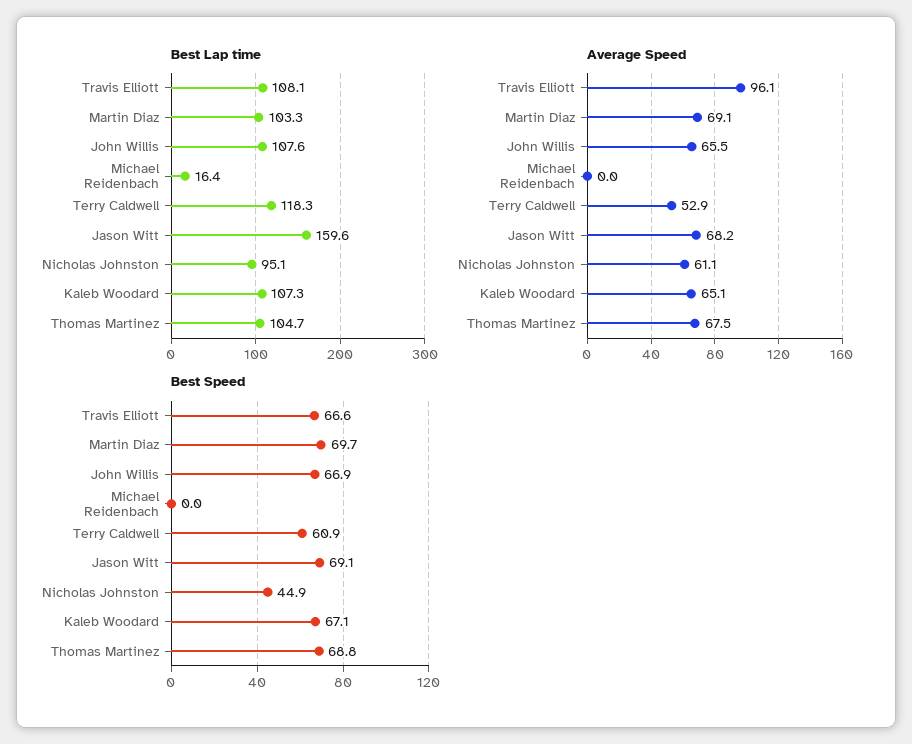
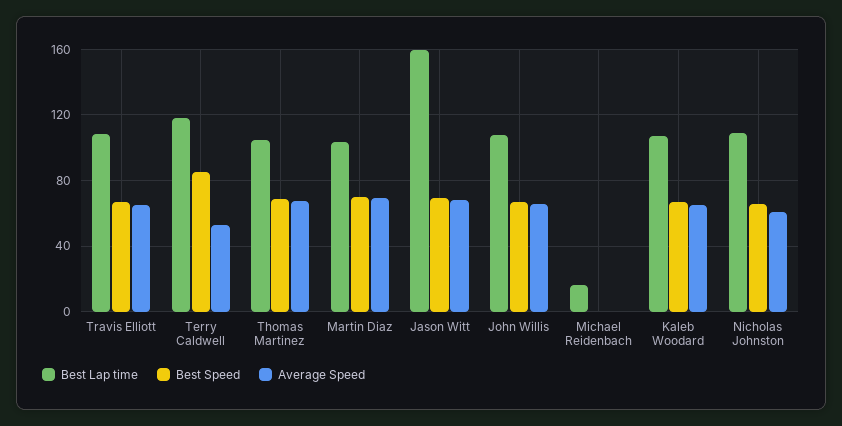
  {
    "Best Lap time": {
      "Travis Elliott": 108.1,
      "Martin Diaz": 103.3,
      "John Willis": 107.6,
      "Michael Reidenbach": 16.4,
      "Terry Caldwell": 118.3,
      "Jason Witt": 159.6,
-     "Nicholas Johnston": 95.1,
+     "Nicholas Johnston": 110,
      "Kaleb Woodard": 107.3,
      "Thomas Martinez": 104.7
    },
    "Average Speed": {
-     "Travis Elliott": 96.1,
+     "Travis Elliott": 65,
      "Martin Diaz": 69.1,
      "John Willis": 65.5,
      "Michael Reidenbach": 0,
      "Terry Caldwell": 52.9,
      "Jason Witt": 68.2,
      "Nicholas Johnston": 61.1,
      "Kaleb Woodard": 65.1,
      "Thomas Martinez": 67.5
    },
    "Best Speed": {
      "Travis Elliott": 66.6,
      "Martin Diaz": 69.7,
      "John Willis": 66.9,
      "Michael Reidenbach": 0,
-     "Terry Caldwell": 60.9,
+     "Terry Caldwell": 85,
      "Jason Witt": 69.1,
-     "Nicholas Johnston": 44.9,
+     "Nicholas Johnston": 65,
      "Kaleb Woodard": 67.1,
      "Thomas Martinez": 68.8
    }
  }

